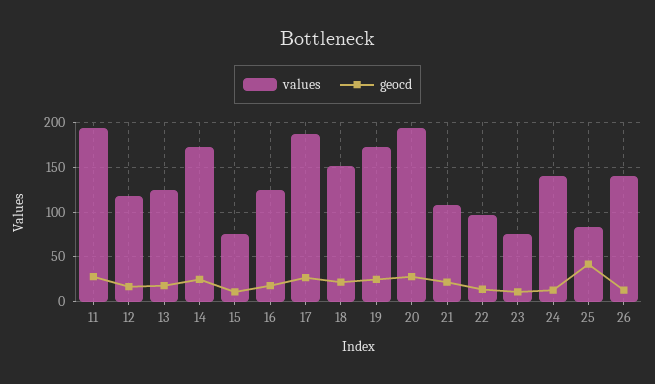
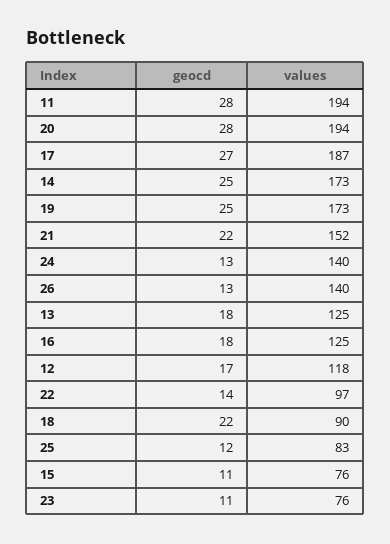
  {
    "values": {
      "11": 194,
      "12": 118,
      "13": 125,
      "14": 173,
      "15": 76,
      "16": 125,
      "17": 187,
-     "18": 150,
+     "18": 90,
      "19": 173,
      "20": 194,
-     "21": 110,
+     "21": 152,
      "22": 97,
      "23": 76,
      "24": 140,
      "25": 83,
      "26": 140
    },
    "geocd": {
      "11": 28,
      "12": 17,
      "13": 18,
      "14": 25,
      "15": 11,
      "16": 18,
      "17": 27,
      "18": 22,
      "19": 25,
      "20": 28,
      "21": 22,
      "22": 14,
      "23": 11,
      "24": 13,
-     "25": 40,
+     "25": 12,
      "26": 13
    }
  }

